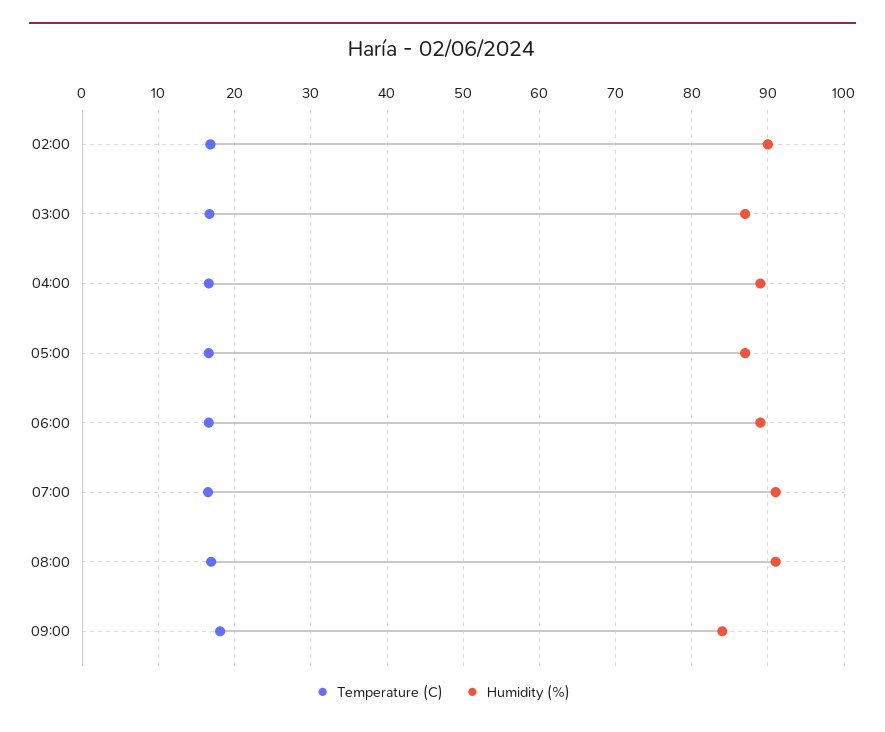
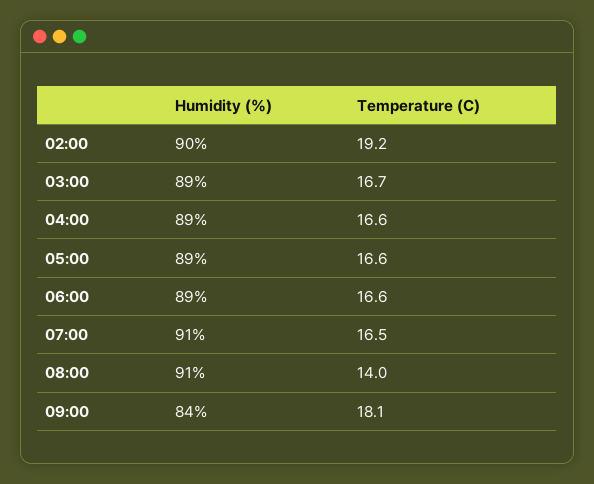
  {
    "Temperature (C)": {
-     "02:00": 17,
+     "02:00": 19.2,
      "03:00": 16.7,
      "04:00": 16.6,
      "05:00": 16.6,
      "06:00": 16.6,
      "07:00": 16.5,
-     "08:00": 17,
+     "08:00": 14,
      "09:00": 18.1
    },
    "Humidity (%)": {
      "02:00": 90,
-     "03:00": 87,
+     "03:00": 89,
      "04:00": 89,
-     "05:00": 87,
+     "05:00": 89,
      "06:00": 89,
      "07:00": 91,
      "08:00": 91,
      "09:00": 84
    }
  }

